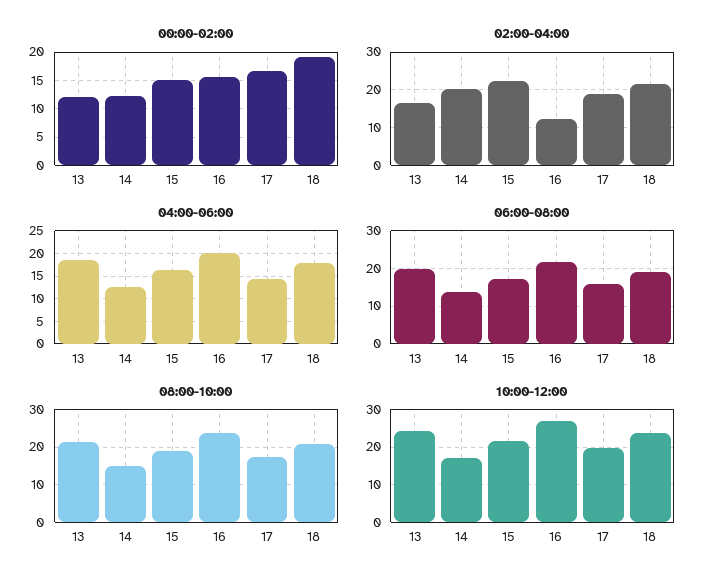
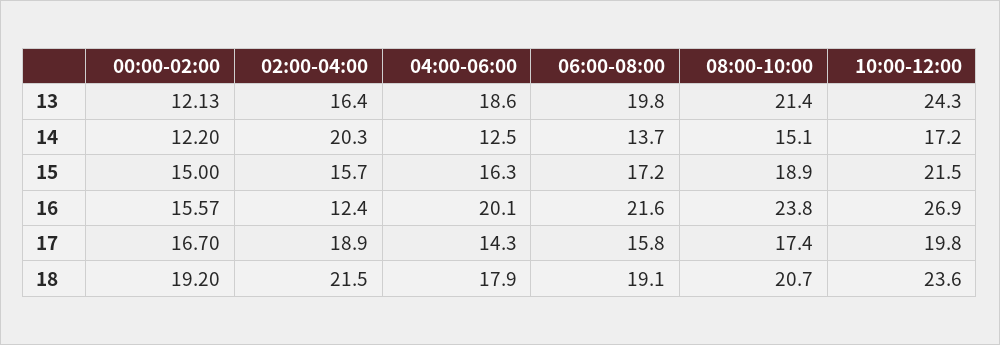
  {
    "00:00-02:00": {
      "13": 12.13,
      "14": 12.2,
      "15": 15,
      "16": 15.57,
      "17": 16.7,
      "18": 19.2
    },
    "02:00-04:00": {
      "13": 16.4,
      "14": 20.3,
-     "15": 22,
+     "15": 15.7,
      "16": 12.4,
      "17": 18.9,
      "18": 21.5
    },
    "04:00-06:00": {
      "13": 18.6,
      "14": 12.5,
      "15": 16.3,
      "16": 20.1,
      "17": 14.3,
      "18": 17.9
    },
    "06:00-08:00": {
      "13": 19.8,
      "14": 13.7,
      "15": 17.2,
      "16": 21.6,
      "17": 15.8,
      "18": 19.1
    },
    "08:00-10:00": {
      "13": 21.4,
      "14": 15.1,
      "15": 18.9,
      "16": 23.8,
      "17": 17.4,
      "18": 20.7
    },
    "10:00-12:00": {
      "13": 24.3,
      "14": 17.2,
      "15": 21.5,
      "16": 26.9,
      "17": 19.8,
      "18": 23.6
    }
  }

